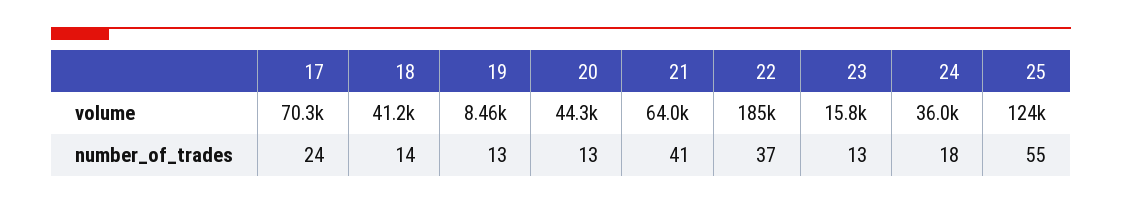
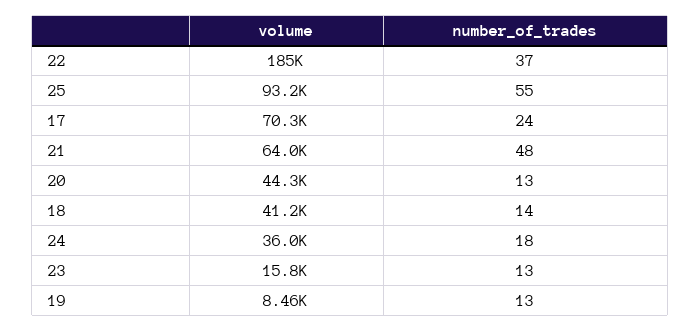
  {
    "17": {
      "volume": 70300,
      "number_of_trades": 24
    },
    "18": {
      "volume": 41200,
      "number_of_trades": 14
    },
    "19": {
      "volume": 8460,
      "number_of_trades": 13
    },
    "20": {
      "volume": 44300,
      "number_of_trades": 13
    },
    "21": {
      "volume": 64000,
-     "number_of_trades": 41
+     "number_of_trades": 48
    },
    "22": {
      "volume": 185000,
      "number_of_trades": 37
    },
    "23": {
      "volume": 15800,
      "number_of_trades": 13
    },
    "24": {
      "volume": 36000,
      "number_of_trades": 18
    },
    "25": {
-     "volume": 124000,
+     "volume": 93200,
      "number_of_trades": 55
    }
  }

